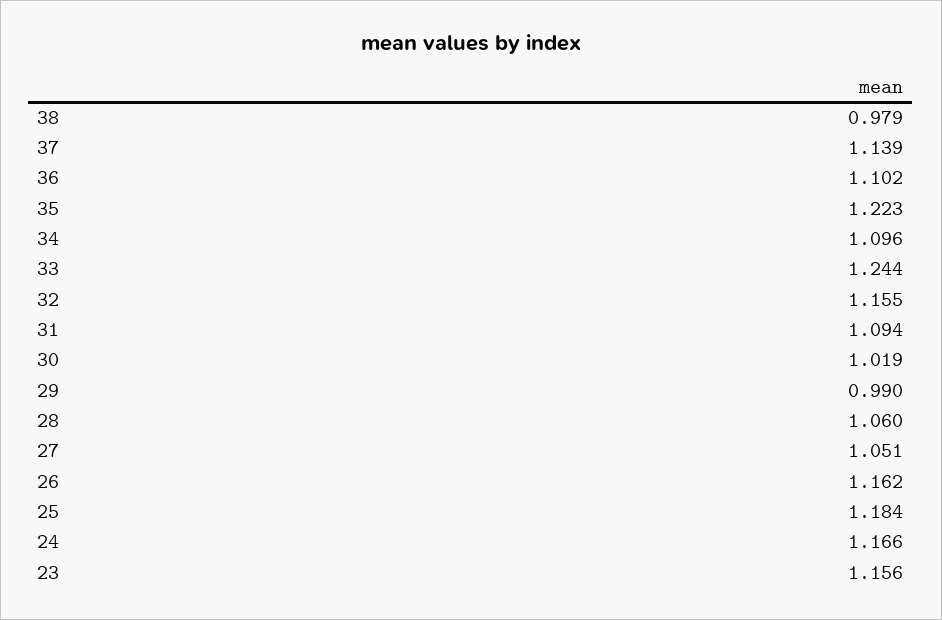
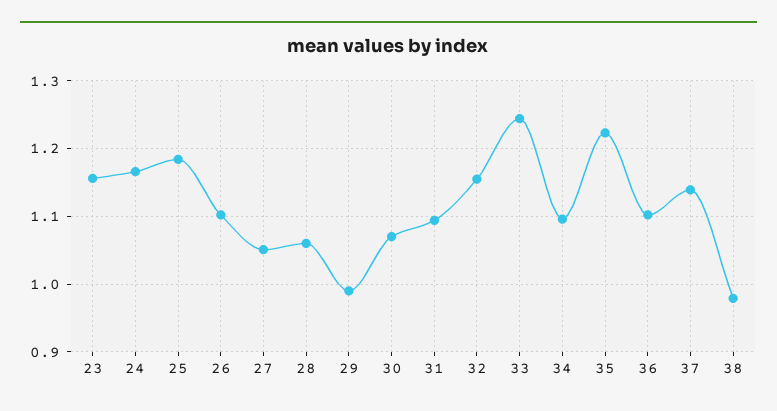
  {
    "38": 0.979,
    "37": 1.139,
    "36": 1.102,
    "35": 1.223,
    "34": 1.096,
    "33": 1.244,
    "32": 1.155,
    "31": 1.094,
-   "30": 1.019,
+   "30": 1.07,
    "29": 0.99,
    "28": 1.06,
    "27": 1.051,
-   "26": 1.162,
+   "26": 1.1,
    "25": 1.184,
    "24": 1.166,
    "23": 1.156
  }

